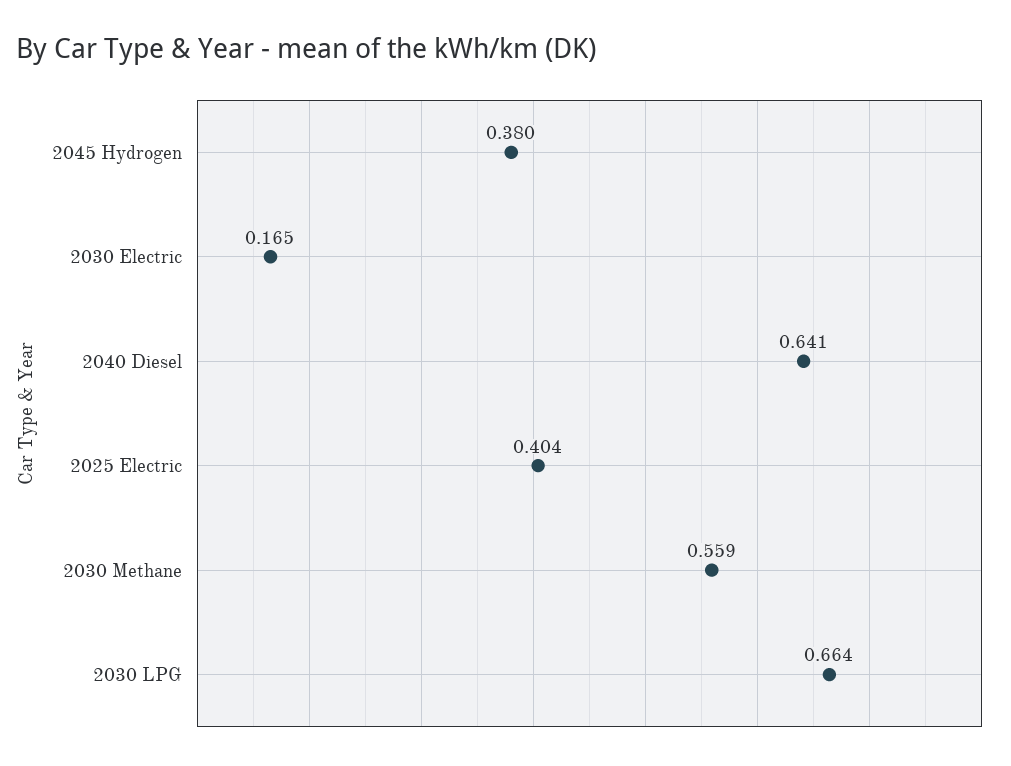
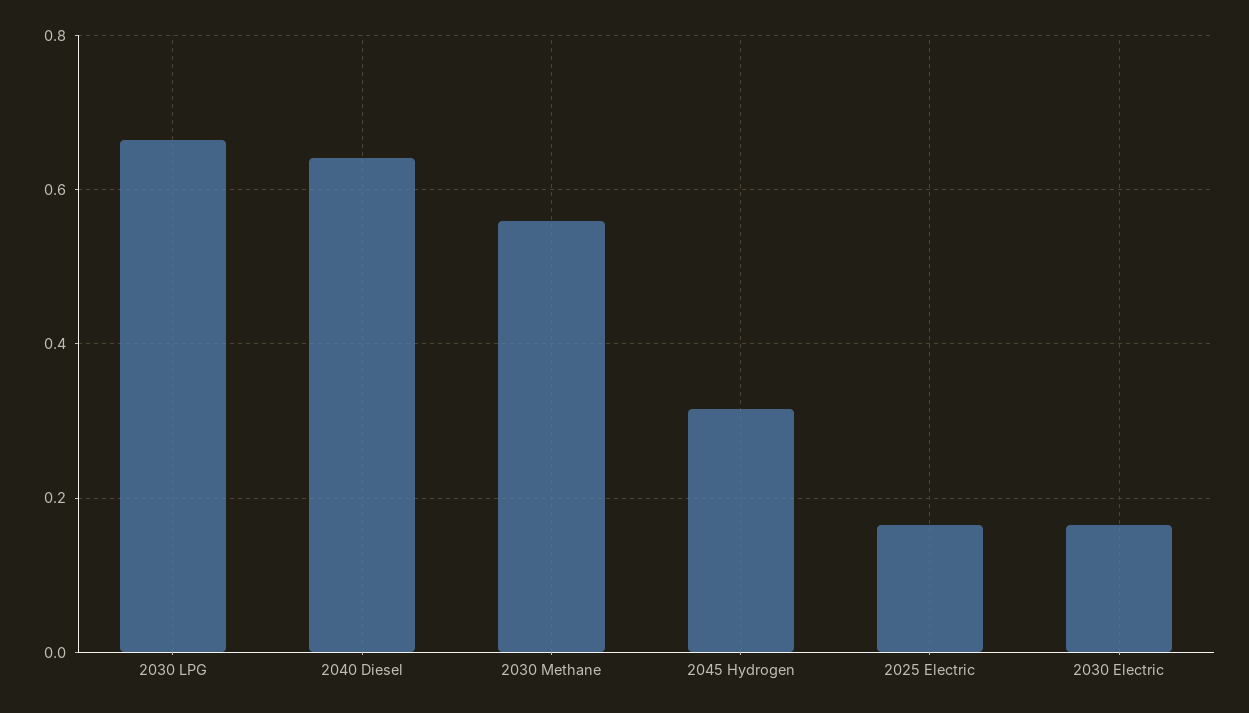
  {
-   "2045 Hydrogen": 0.38,
+   "2045 Hydrogen": 0.32,
    "2030 Electric": 0.165,
    "2040 Diesel": 0.641,
-   "2025 Electric": 0.404,
+   "2025 Electric": 0.16,
    "2030 Methane": 0.559,
    "2030 LPG": 0.664
  }

